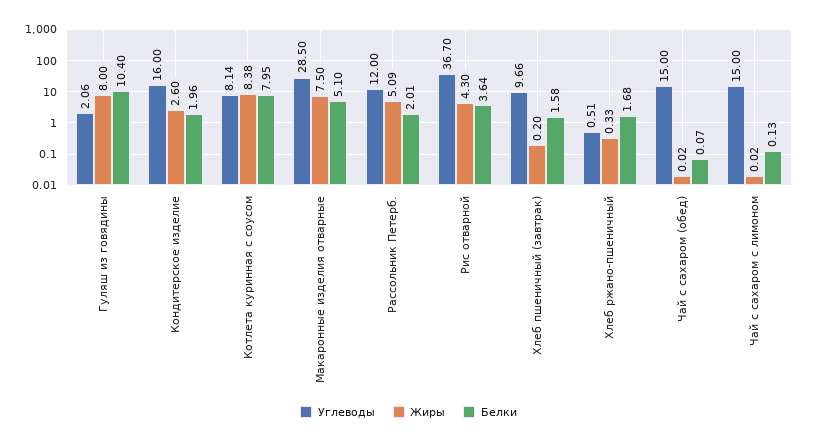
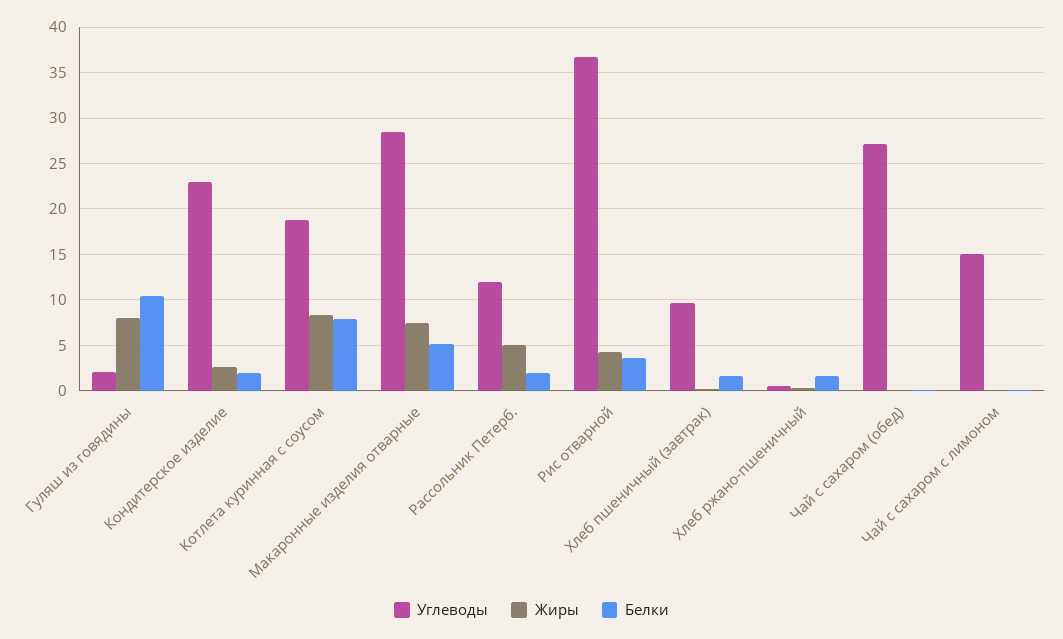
  {
    "Углеводы": {
      "Гуляш из говядины": 2.06,
-     "Кондитерское изделие": 16,
+     "Кондитерское изделие": 23,
-     "Котлета куринная с соусом": 8.14,
+     "Котлета куринная с соусом": 19,
      "Макаронные изделия отварные": 28.5,
      "Рассольник Петерб.": 12,
      "Рис отварной": 36.7,
      "Хлеб пшеничный (завтрак)": 9.66,
      "Хлеб ржано-пшеничный": 0.51,
-     "Чай с сахаром (обед)": 15,
+     "Чай с сахаром (обед)": 27,
      "Чай с сахаром с лимоном": 15
    },
    "Жиры": {
      "Гуляш из говядины": 8,
      "Кондитерское изделие": 2.6,
      "Котлета куринная с соусом": 8.38,
      "Макаронные изделия отварные": 7.5,
      "Рассольник Петерб.": 5.09,
      "Рис отварной": 4.3,
      "Хлеб пшеничный (завтрак)": 0.2,
      "Хлеб ржано-пшеничный": 0.33,
      "Чай с сахаром (обед)": 0.02,
      "Чай с сахаром с лимоном": 0.02
    },
    "Белки": {
      "Гуляш из говядины": 10.4,
      "Кондитерское изделие": 1.96,
      "Котлета куринная с соусом": 7.95,
      "Макаронные изделия отварные": 5.1,
      "Рассольник Петерб.": 2.01,
      "Рис отварной": 3.64,
      "Хлеб пшеничный (завтрак)": 1.58,
      "Хлеб ржано-пшеничный": 1.68,
      "Чай с сахаром (обед)": 0.07,
      "Чай с сахаром с лимоном": 0.13
    }
  }

